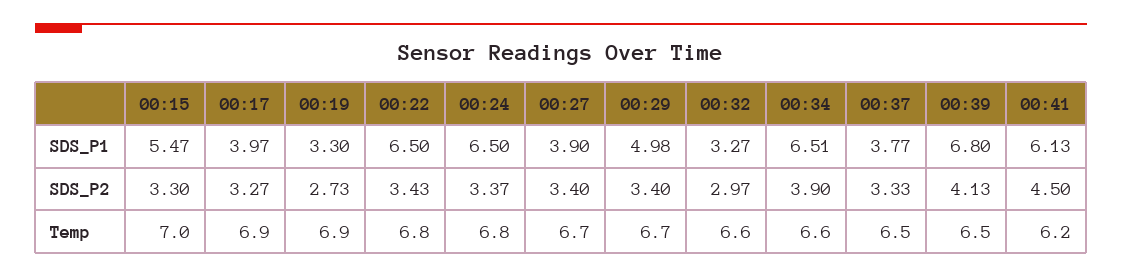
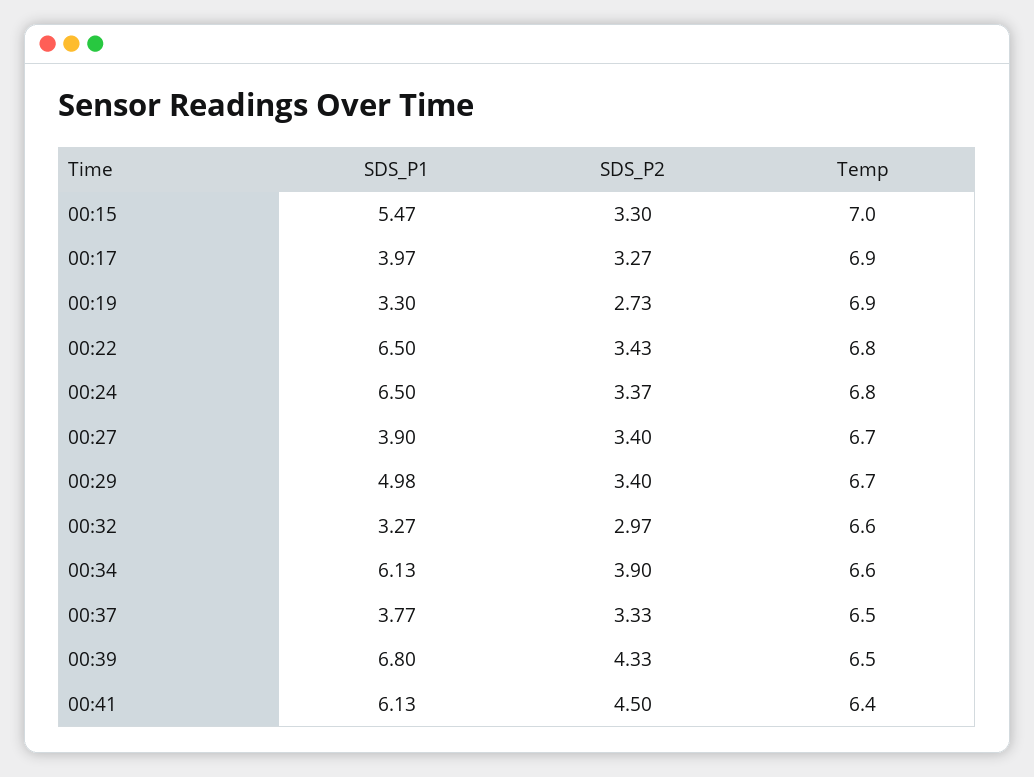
  {
    "00:15": {
      "SDS_P1": 5.47,
      "SDS_P2": 3.3,
      "Temp": 7
    },
    "00:17": {
      "SDS_P1": 3.97,
      "SDS_P2": 3.27,
      "Temp": 6.9
    },
    "00:19": {
      "SDS_P1": 3.3,
      "SDS_P2": 2.73,
      "Temp": 6.9
    },
    "00:22": {
      "SDS_P1": 6.5,
      "SDS_P2": 3.43,
      "Temp": 6.8
    },
    "00:24": {
      "SDS_P1": 6.5,
      "SDS_P2": 3.37,
      "Temp": 6.8
    },
    "00:27": {
      "SDS_P1": 3.9,
      "SDS_P2": 3.4,
      "Temp": 6.7
    },
    "00:29": {
      "SDS_P1": 4.98,
      "SDS_P2": 3.4,
      "Temp": 6.7
    },
    "00:32": {
      "SDS_P1": 3.27,
      "SDS_P2": 2.97,
      "Temp": 6.6
    },
    "00:34": {
-     "SDS_P1": 6.51,
+     "SDS_P1": 6.13,
      "SDS_P2": 3.9,
      "Temp": 6.6
    },
    "00:37": {
      "SDS_P1": 3.77,
      "SDS_P2": 3.33,
      "Temp": 6.5
    },
    "00:39": {
      "SDS_P1": 6.8,
-     "SDS_P2": 4.13,
+     "SDS_P2": 4.33,
      "Temp": 6.5
    },
    "00:41": {
      "SDS_P1": 6.13,
      "SDS_P2": 4.5,
-     "Temp": 6.2
+     "Temp": 6.4
    }
  }

